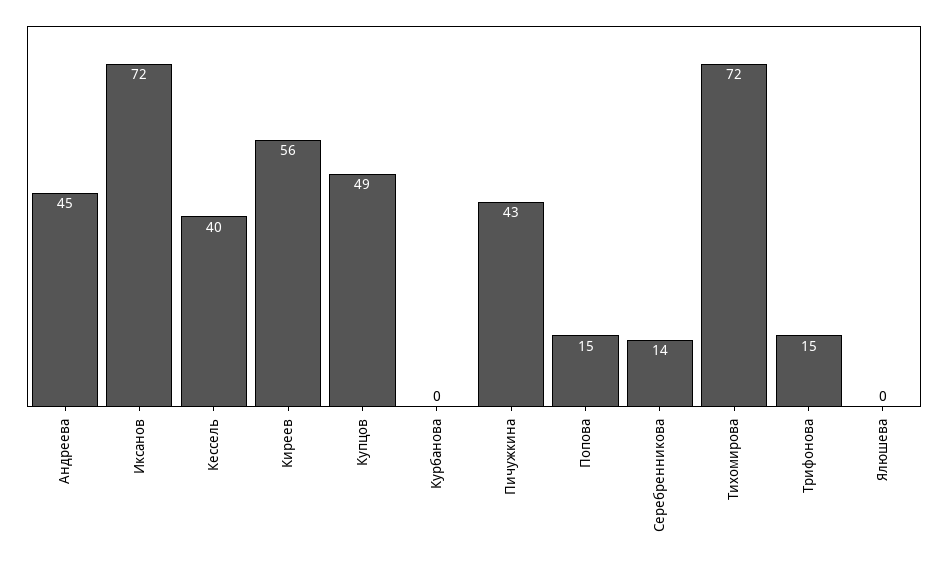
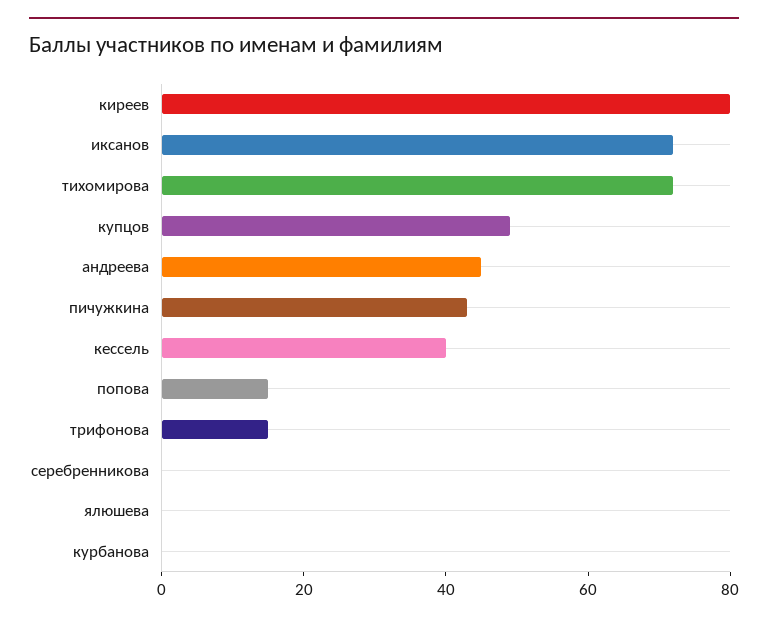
  {
    "Андреева": 45,
    "Иксанов": 72,
    "Кессель": 40,
-   "Киреев": 56,
+   "Киреев": 80,
    "Купцов": 49,
    "Курбанова": 0,
    "Пичужкина": 43,
    "Попова": 15,
-   "Серебренникова": 14,
+   "Серебренникова": 0,
    "Тихомирова": 72,
    "Трифонова": 15,
    "Ялюшева": 0
  }

